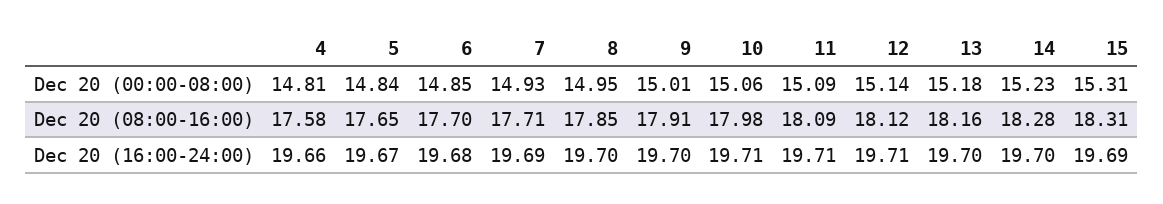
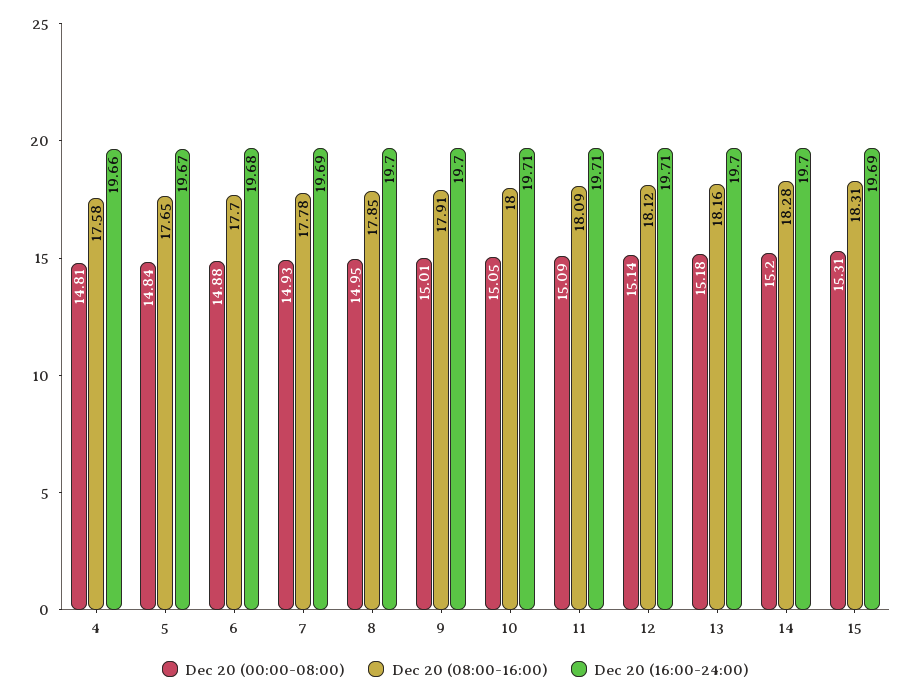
  {
    "Dec 20 (00:00-08:00)": {
      "4": 14.81,
      "5": 14.84,
-     "6": 14.85,
+     "6": 14.88,
      "7": 14.93,
      "8": 14.95,
      "9": 15.01,
-     "10": 15.06,
+     "10": 15.05,
      "11": 15.09,
      "12": 15.14,
      "13": 15.18,
-     "14": 15.23,
+     "14": 15.2,
      "15": 15.31
    },
    "Dec 20 (08:00-16:00)": {
      "4": 17.58,
      "5": 17.65,
      "6": 17.7,
-     "7": 17.71,
+     "7": 17.78,
      "8": 17.85,
      "9": 17.91,
-     "10": 17.98,
+     "10": 18,
      "11": 18.09,
      "12": 18.12,
      "13": 18.16,
      "14": 18.28,
      "15": 18.31
    },
    "Dec 20 (16:00-24:00)": {
      "4": 19.66,
      "5": 19.67,
      "6": 19.68,
      "7": 19.69,
      "8": 19.7,
      "9": 19.7,
      "10": 19.71,
      "11": 19.71,
      "12": 19.71,
      "13": 19.7,
      "14": 19.7,
      "15": 19.69
    }
  }

